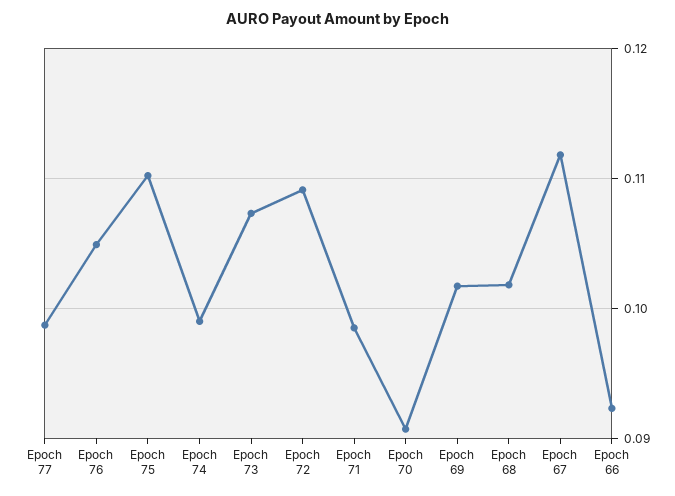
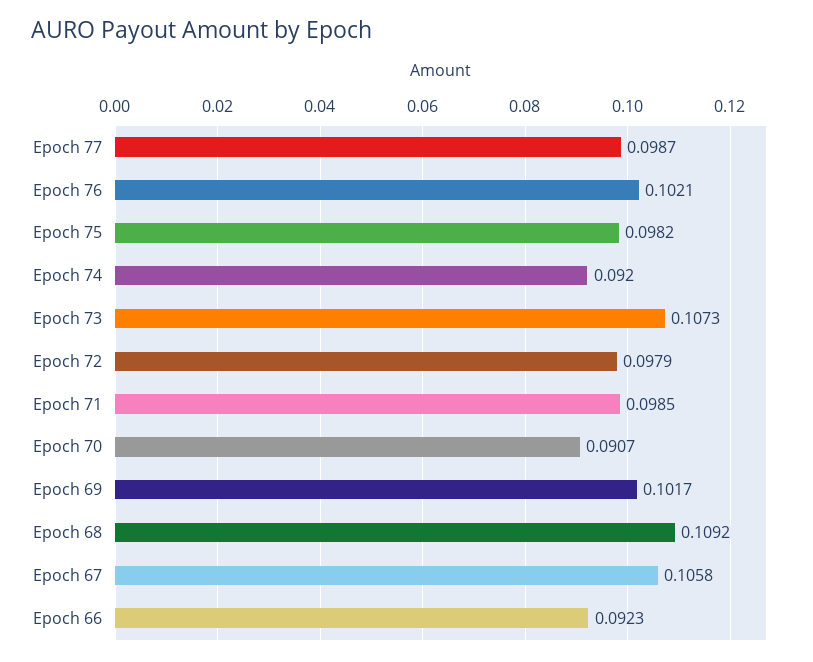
  {
    "Epoch 77": 0.0987,
-   "Epoch 76": 0.105,
+   "Epoch 76": 0.1021,
-   "Epoch 75": 0.11,
+   "Epoch 75": 0.0982,
-   "Epoch 74": 0.099,
+   "Epoch 74": 0.092,
    "Epoch 73": 0.1073,
-   "Epoch 72": 0.109,
+   "Epoch 72": 0.0979,
    "Epoch 71": 0.0985,
    "Epoch 70": 0.0907,
    "Epoch 69": 0.1017,
-   "Epoch 68": 0.102,
+   "Epoch 68": 0.1092,
-   "Epoch 67": 0.112,
+   "Epoch 67": 0.1058,
    "Epoch 66": 0.0923
  }

